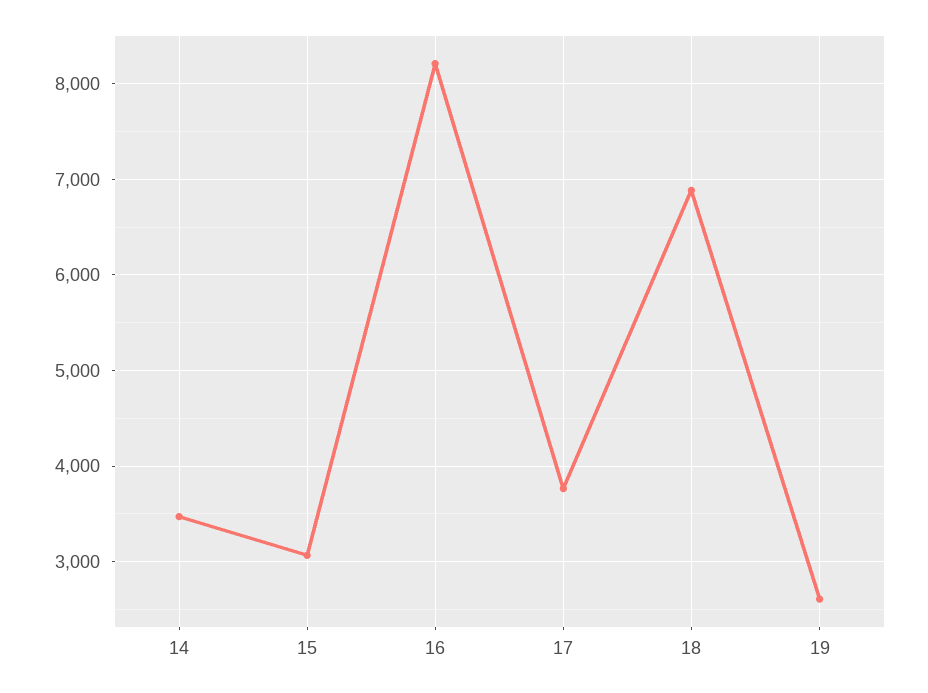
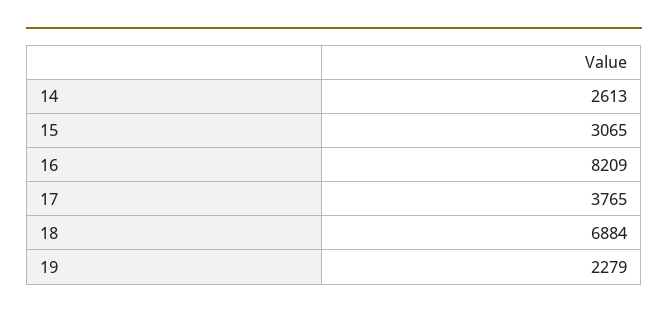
  {
-   "14": 3500,
+   "14": 2613,
    "15": 3065,
    "16": 8209,
    "17": 3765,
    "18": 6884,
-   "19": 2600
+   "19": 2279
  }

